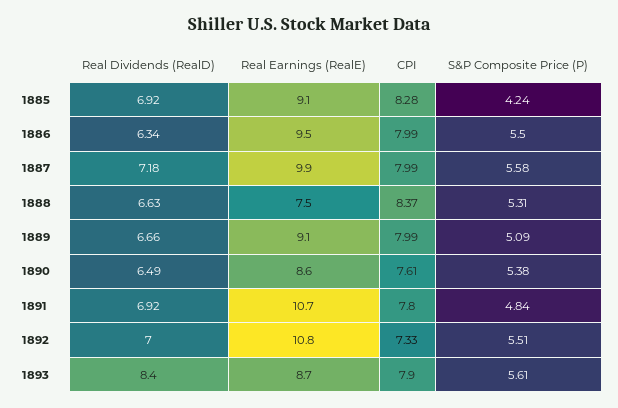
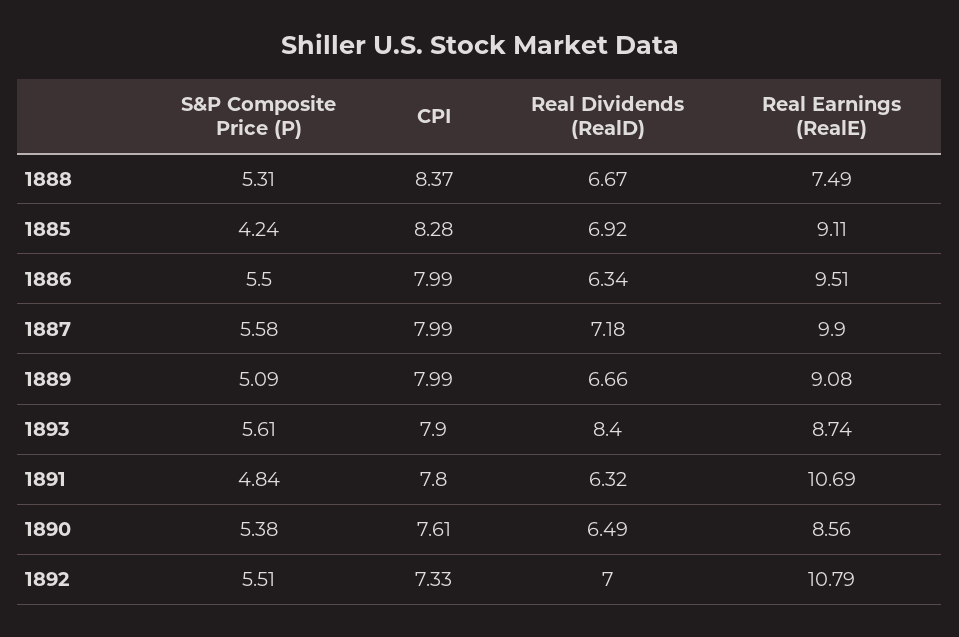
  {
    "Real Dividends (RealD)": {
      "1885": 6.92,
      "1886": 6.34,
      "1887": 7.18,
-     "1888": 6.63,
+     "1888": 6.67,
      "1889": 6.66,
      "1890": 6.49,
-     "1891": 6.92,
+     "1891": 6.32,
      "1892": 7,
      "1893": 8.4
    },
    "Real Earnings (RealE)": {
      "1885": 9.11,
      "1886": 9.51,
      "1887": 9.9,
      "1888": 7.49,
      "1889": 9.08,
      "1890": 8.56,
      "1891": 10.69,
      "1892": 10.79,
      "1893": 8.74
    },
    "CPI": {
      "1885": 8.28,
      "1886": 7.99,
      "1887": 7.99,
      "1888": 8.37,
      "1889": 7.99,
      "1890": 7.61,
      "1891": 7.8,
      "1892": 7.33,
      "1893": 7.9
    },
    "S&P Composite Price (P)": {
      "1885": 4.24,
      "1886": 5.5,
      "1887": 5.58,
      "1888": 5.31,
      "1889": 5.09,
      "1890": 5.38,
      "1891": 4.84,
      "1892": 5.51,
      "1893": 5.61
    }
  }

